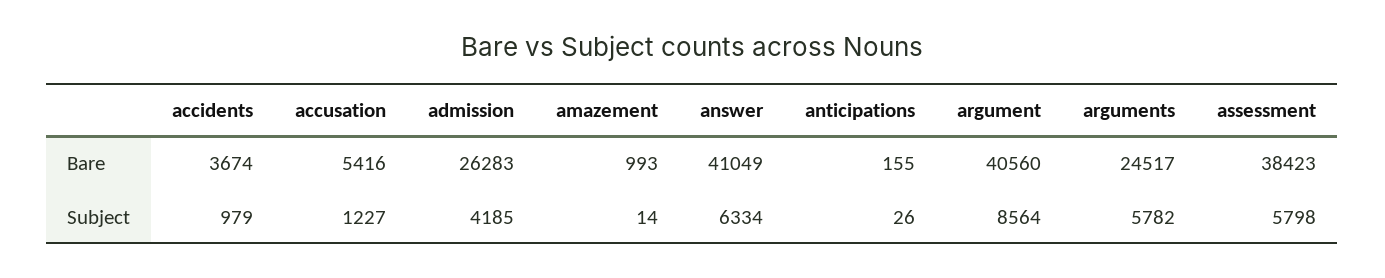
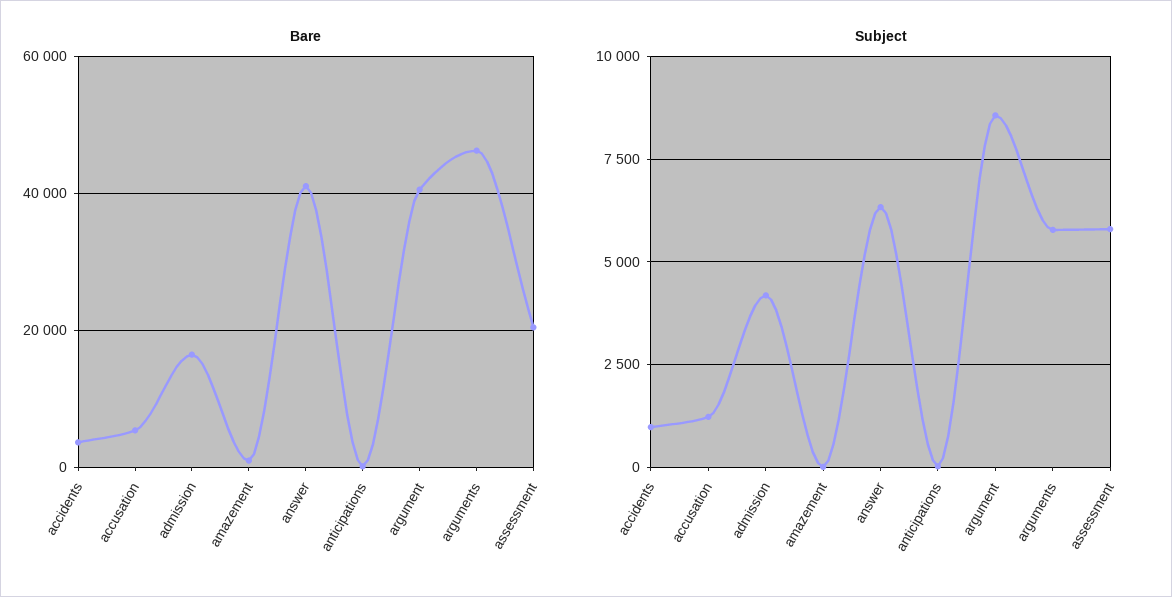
  {
    "Bare": {
      "accidents": 3674,
      "accusation": 5416,
-     "admission": 26283,
+     "admission": 16000,
      "amazement": 993,
      "answer": 41049,
      "anticipations": 155,
      "argument": 40560,
-     "arguments": 24517,
+     "arguments": 46000,
-     "assessment": 38423
+     "assessment": 20000
    },
    "Subject": {
      "accidents": 979,
      "accusation": 1227,
      "admission": 4185,
      "amazement": 14,
      "answer": 6334,
      "anticipations": 26,
      "argument": 8564,
      "arguments": 5782,
      "assessment": 5798
    }
  }

